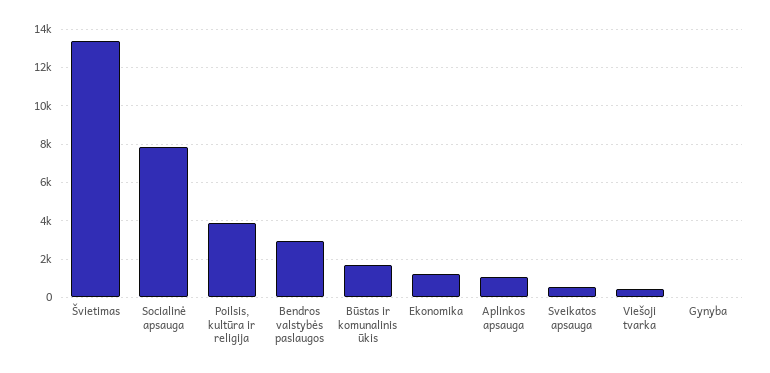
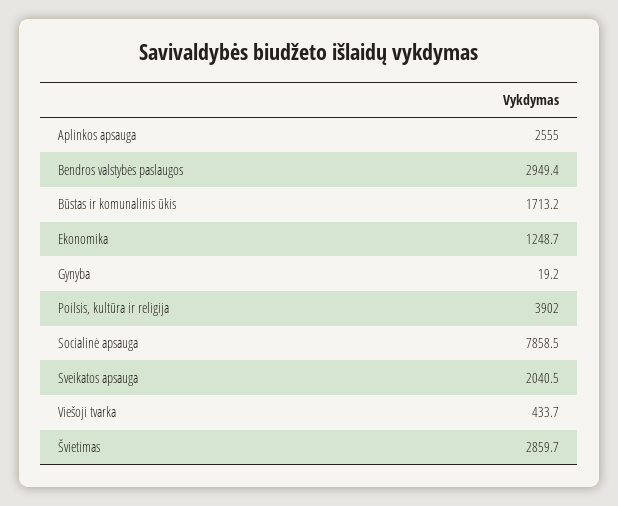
  {
-   "Švietimas": 13500,
+   "Švietimas": 2859.7,
    "Socialinė apsauga": 7858.5,
    "Poilsis, kultūra ir religija": 3902,
    "Bendros valstybės paslaugos": 2949.4,
    "Būstas ir komunalinis ūkis": 1713.2,
    "Ekonomika": 1248.7,
-   "Aplinkos apsauga": 1000,
+   "Aplinkos apsauga": 2555,
-   "Sveikatos apsauga": 500,
+   "Sveikatos apsauga": 2040.5,
    "Viešoji tvarka": 433.7,
    "Gynyba": 19.2
  }

